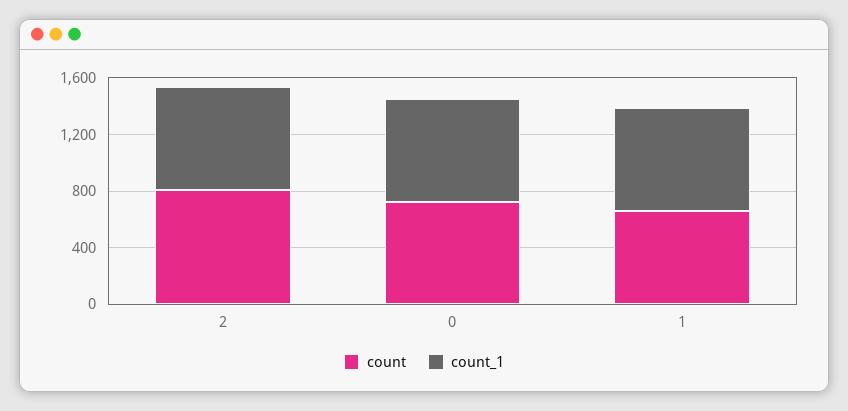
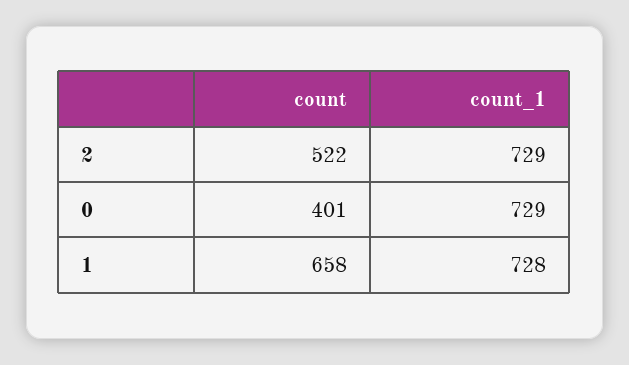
  {
    "count": {
-     "2": 800,
+     "2": 522,
-     "0": 700,
+     "0": 401,
      "1": 658
    },
    "count_1": {
      "2": 729,
      "0": 729,
      "1": 728
    }
  }

